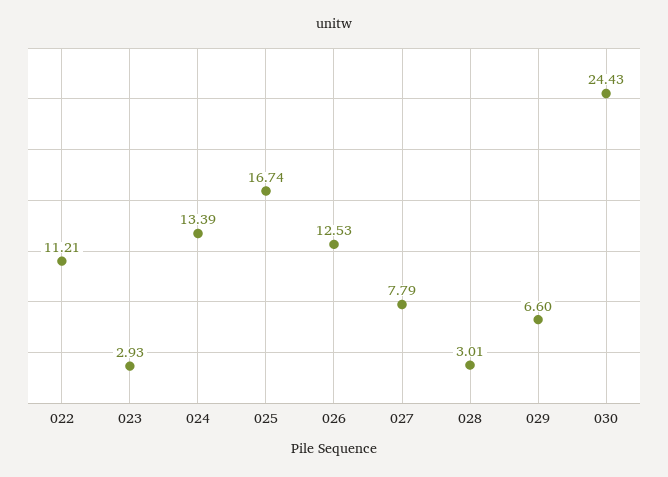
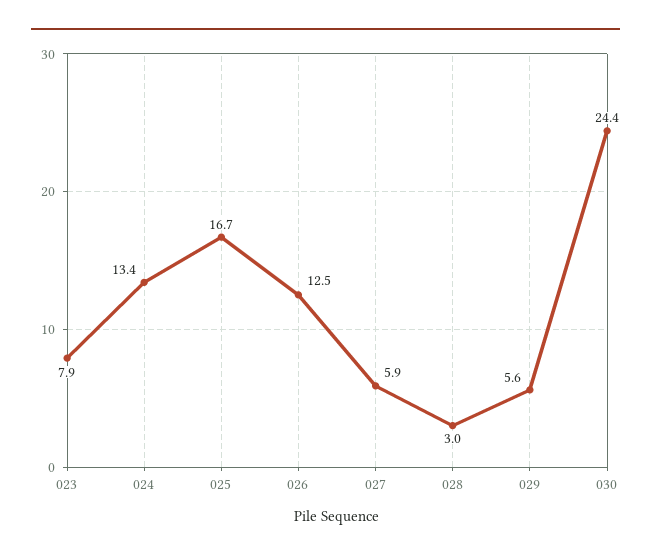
  {
-   "022": 11.21,
-   "023": 2.93,
+   "023": 7.9,
    "024": 13.39,
    "025": 16.74,
    "026": 12.53,
-   "027": 7.79,
+   "027": 5.9,
    "028": 3.01,
-   "029": 6.6,
+   "029": 5.6,
    "030": 24.43
  }

